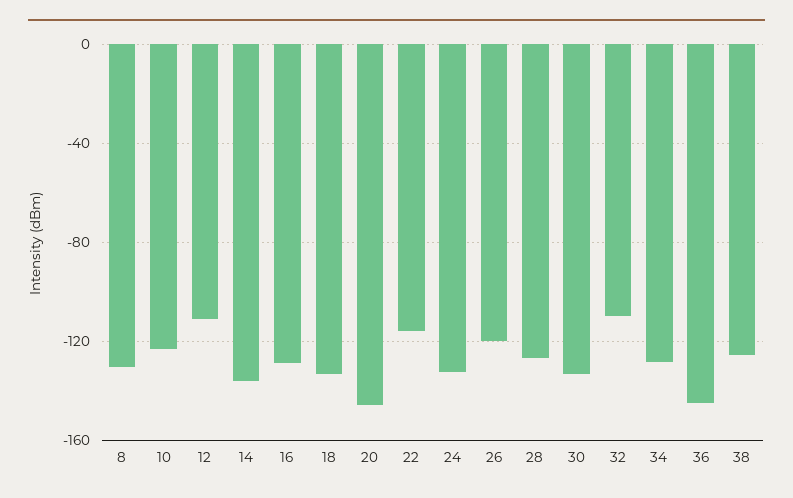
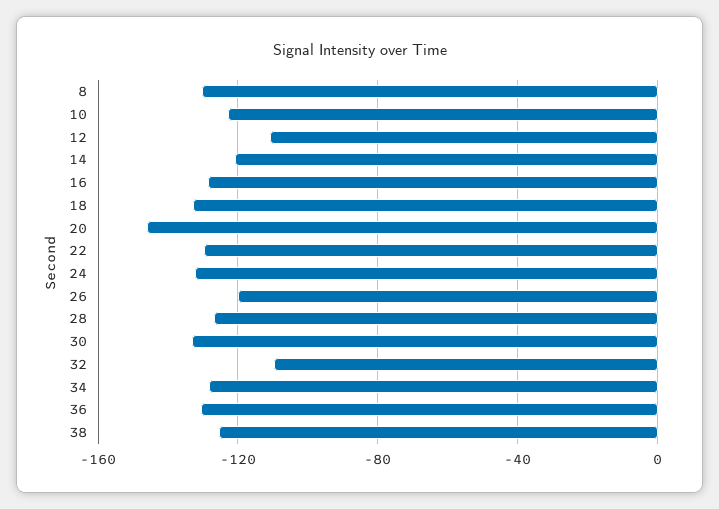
  {
    "8": -130,
    "10": -125,
    "12": -110,
-   "14": -135,
+   "14": -120,
    "16": -130,
    "18": -135,
    "20": -145,
-   "22": -115,
+   "22": -130,
    "24": -130,
    "26": -120,
    "28": -125,
    "30": -135,
    "32": -110,
    "34": -130,
-   "36": -145,
+   "36": -130,
    "38": -125
  }

